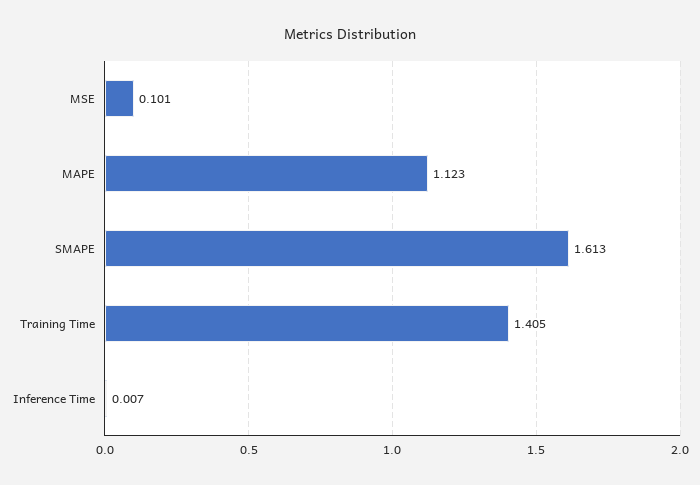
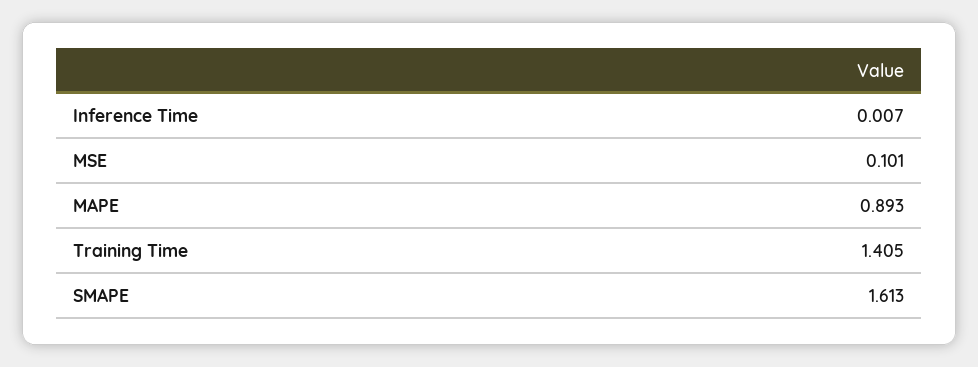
  {
    "MSE": 0.101,
-   "MAPE": 1.123,
+   "MAPE": 0.893,
    "SMAPE": 1.613,
    "Training Time": 1.405,
    "Inference Time": 0.007
  }

